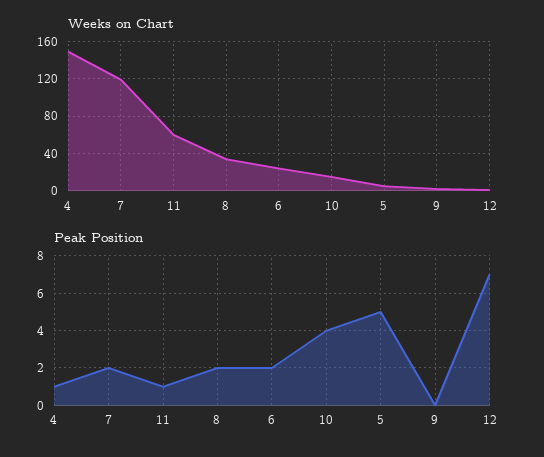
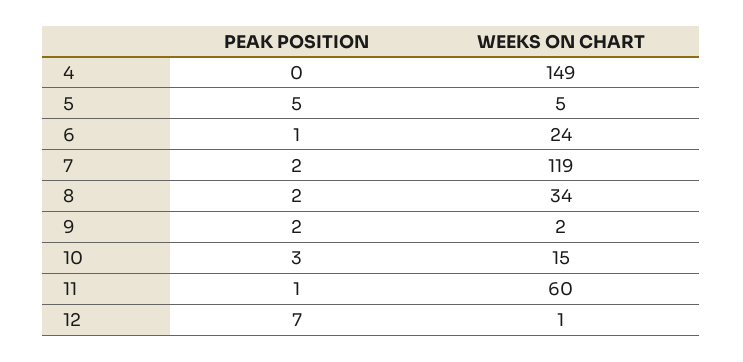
  {
    "Weeks on Chart": {
      "4": 149,
      "7": 119,
      "11": 60,
      "8": 34,
      "6": 24,
      "10": 15,
      "5": 5,
      "9": 2,
      "12": 1
    },
    "Peak Position": {
-     "4": 1,
+     "4": 0,
      "7": 2,
      "11": 1,
      "8": 2,
-     "6": 2,
+     "6": 1,
-     "10": 4,
+     "10": 3,
      "5": 5,
-     "9": 0,
+     "9": 2,
      "12": 7
    }
  }

